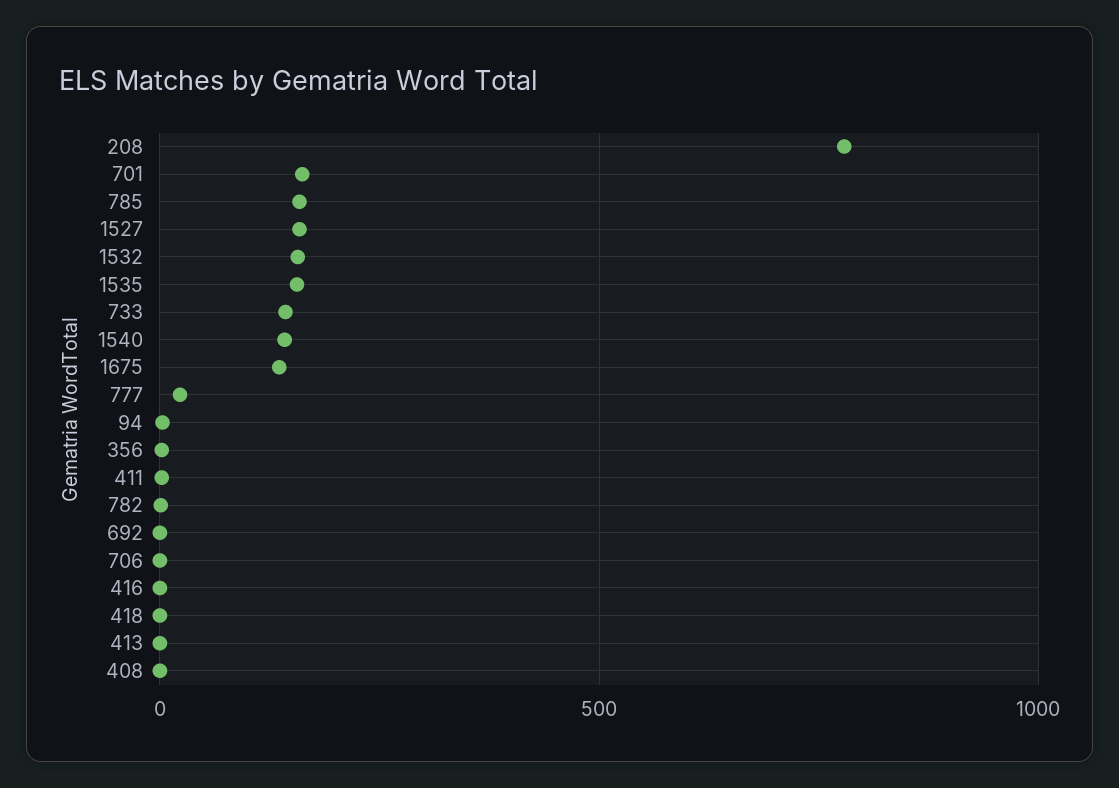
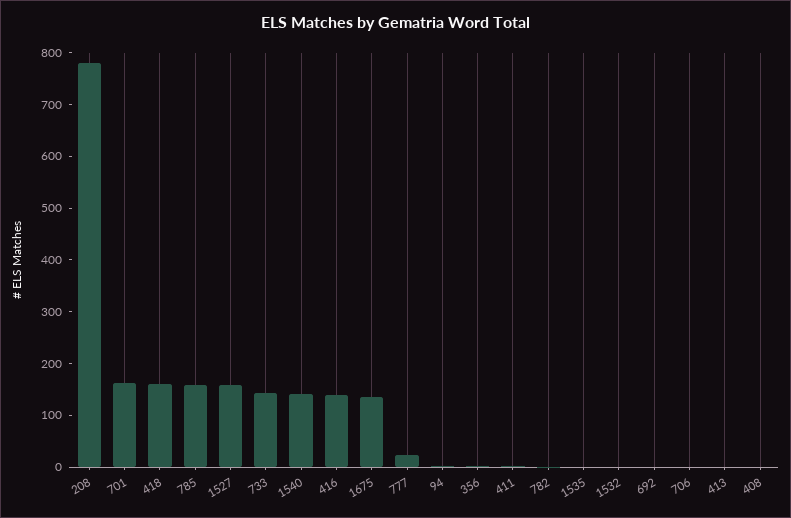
  {
    "208": 780,
    "701": 160,
    "785": 160,
    "1527": 160,
-   "1532": 150,
+   "1532": 0,
-   "1535": 150,
+   "1535": 0,
    "733": 140,
    "1540": 140,
    "1675": 140,
    "777": 20,
    "94": 0,
    "356": 0,
    "411": 0,
    "782": 0,
    "692": 0,
    "706": 0,
-   "416": 0,
+   "416": 140,
-   "418": 0,
+   "418": 160,
    "413": 0,
    "408": 0
  }

